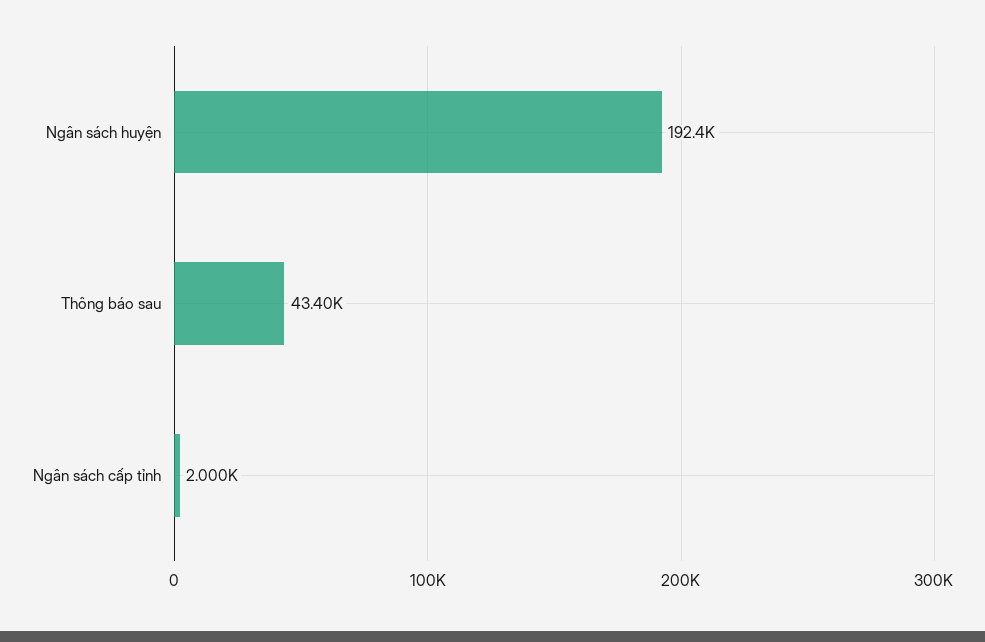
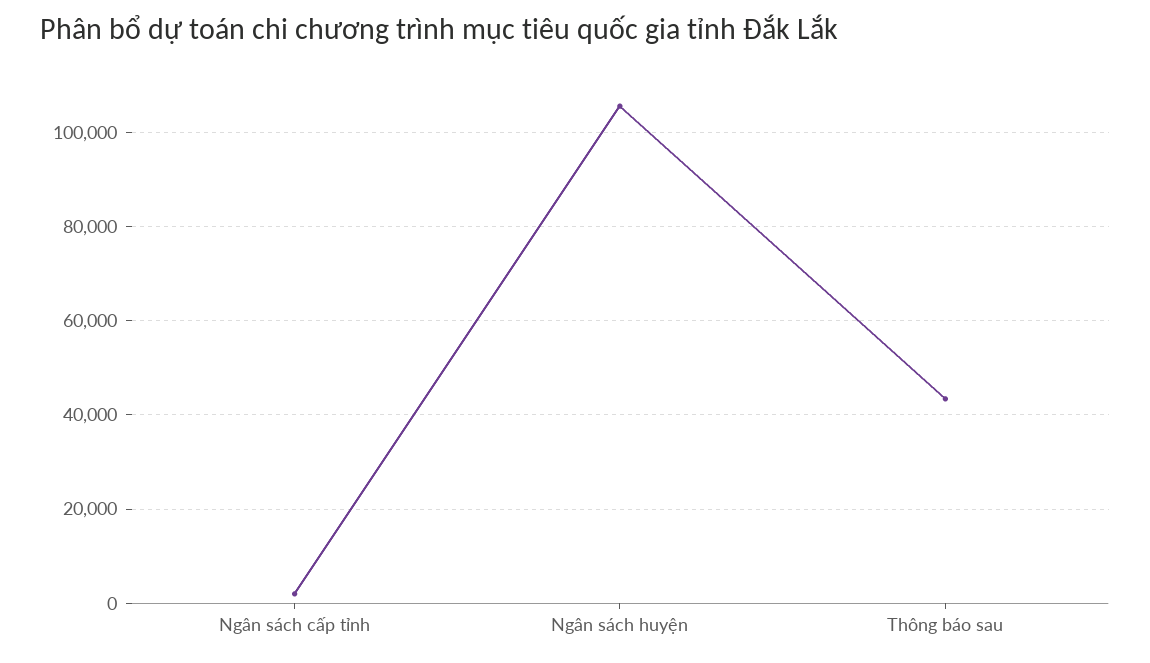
  {
-   "Ngân sách huyện": 192400,
+   "Ngân sách huyện": 106000,
    "Thông báo sau": 43400,
    "Ngân sách cấp tỉnh": 2000
  }

